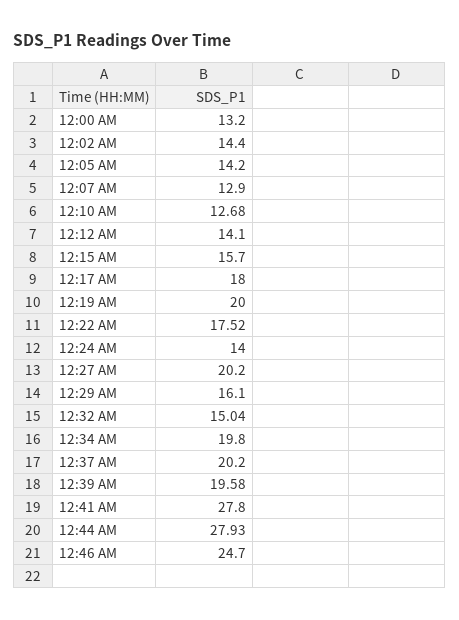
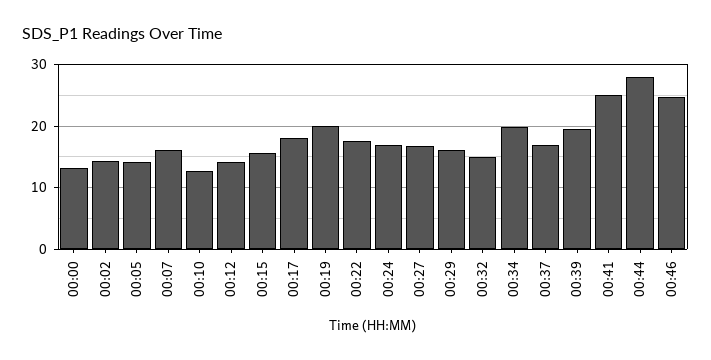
  {
    "12:00 AM": 13.2,
    "12:02 AM": 14.4,
    "12:05 AM": 14.2,
-   "12:07 AM": 12.9,
+   "12:07 AM": 16,
    "12:10 AM": 12.68,
    "12:12 AM": 14.1,
    "12:15 AM": 15.7,
    "12:17 AM": 18,
    "12:19 AM": 20,
    "12:22 AM": 17.52,
-   "12:24 AM": 14,
+   "12:24 AM": 17,
-   "12:27 AM": 20.2,
+   "12:27 AM": 17,
    "12:29 AM": 16.1,
    "12:32 AM": 15.04,
    "12:34 AM": 19.8,
-   "12:37 AM": 20.2,
+   "12:37 AM": 17,
    "12:39 AM": 19.58,
-   "12:41 AM": 27.8,
+   "12:41 AM": 25,
    "12:44 AM": 27.93,
    "12:46 AM": 24.7
  }

